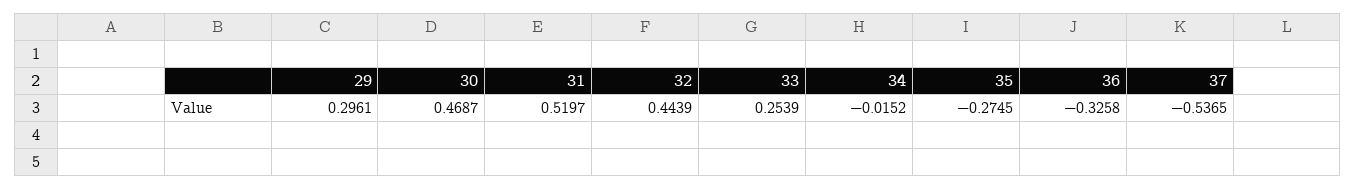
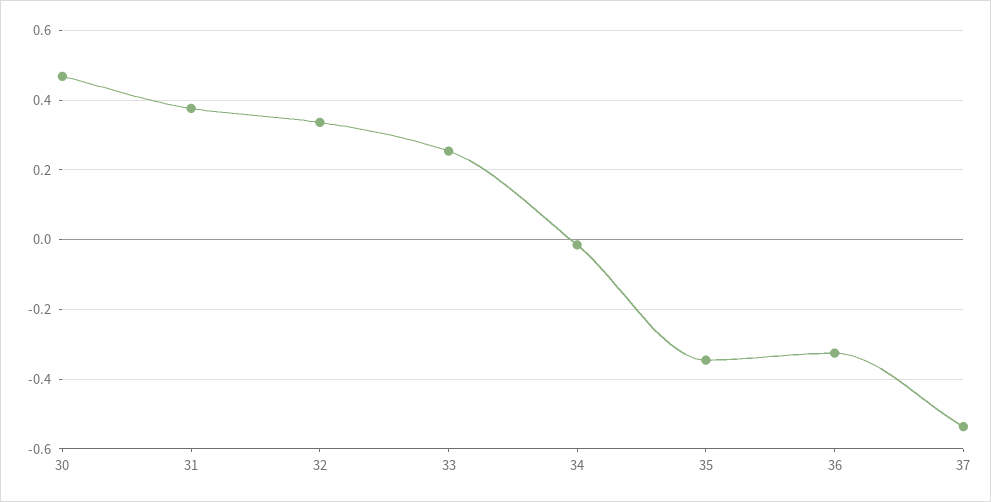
  {
-   "29": 0.2961,
    "30": 0.4687,
-   "31": 0.5197,
+   "31": 0.38,
-   "32": 0.4439,
+   "32": 0.34,
    "33": 0.2539,
    "34": -0.0152,
-   "35": -0.2745,
+   "35": -0.34,
    "36": -0.3258,
    "37": -0.5365
  }

